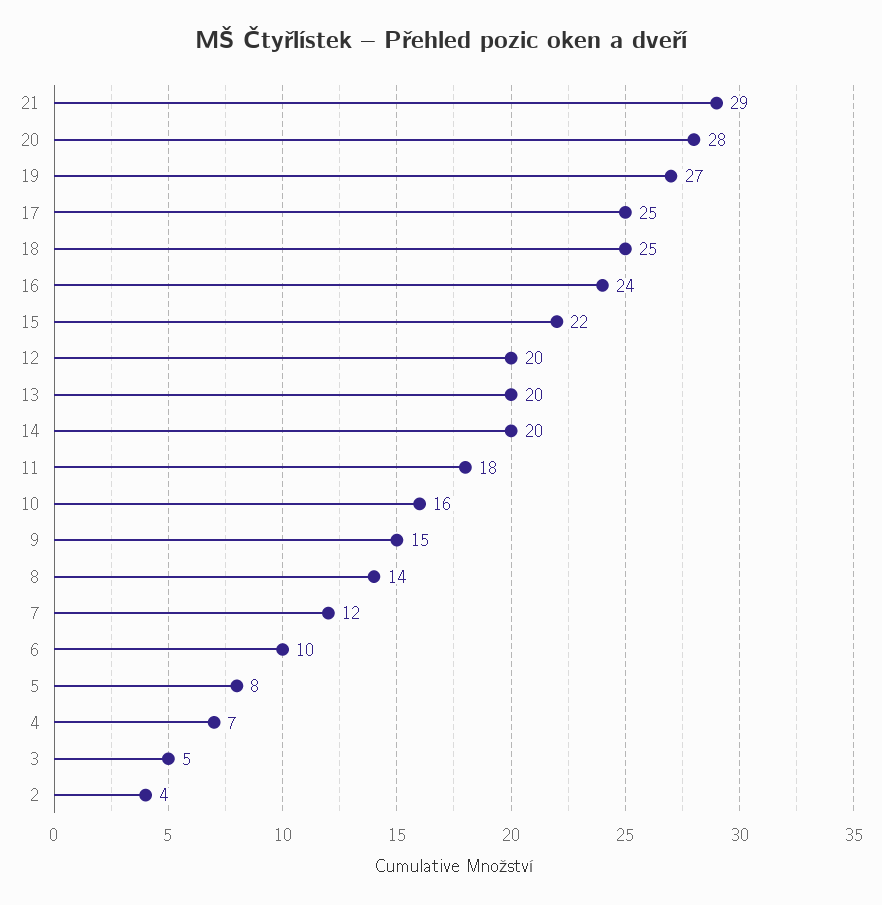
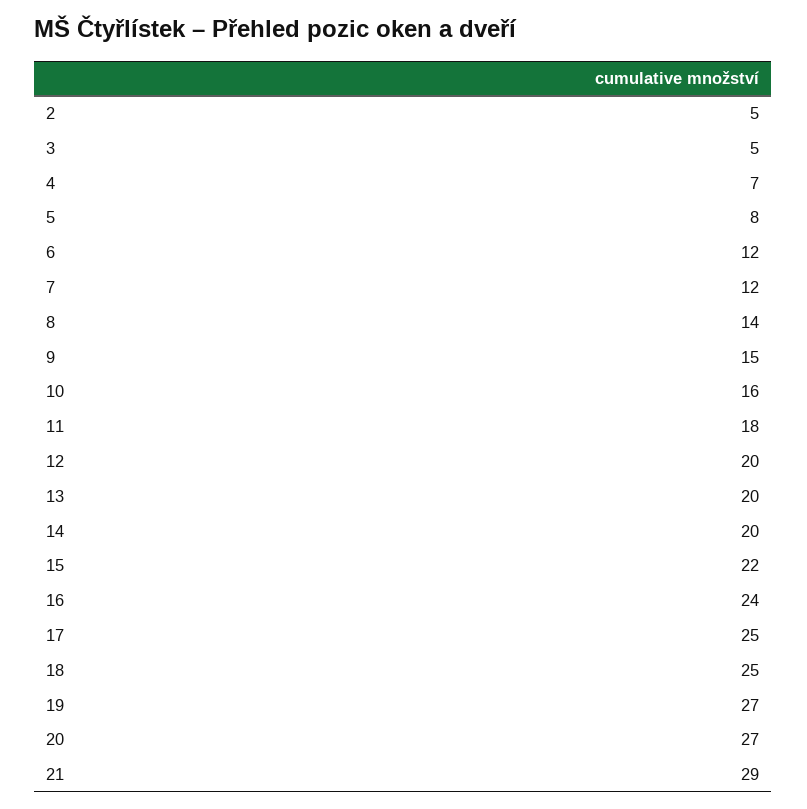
  {
    "21": 29,
-   "20": 28,
+   "20": 27,
    "19": 27,
    "17": 25,
    "18": 25,
    "16": 24,
    "15": 22,
    "12": 20,
    "13": 20,
    "14": 20,
    "11": 18,
    "10": 16,
    "9": 15,
    "8": 14,
    "7": 12,
-   "6": 10,
+   "6": 12,
    "5": 8,
    "4": 7,
    "3": 5,
-   "2": 4
+   "2": 5
  }

